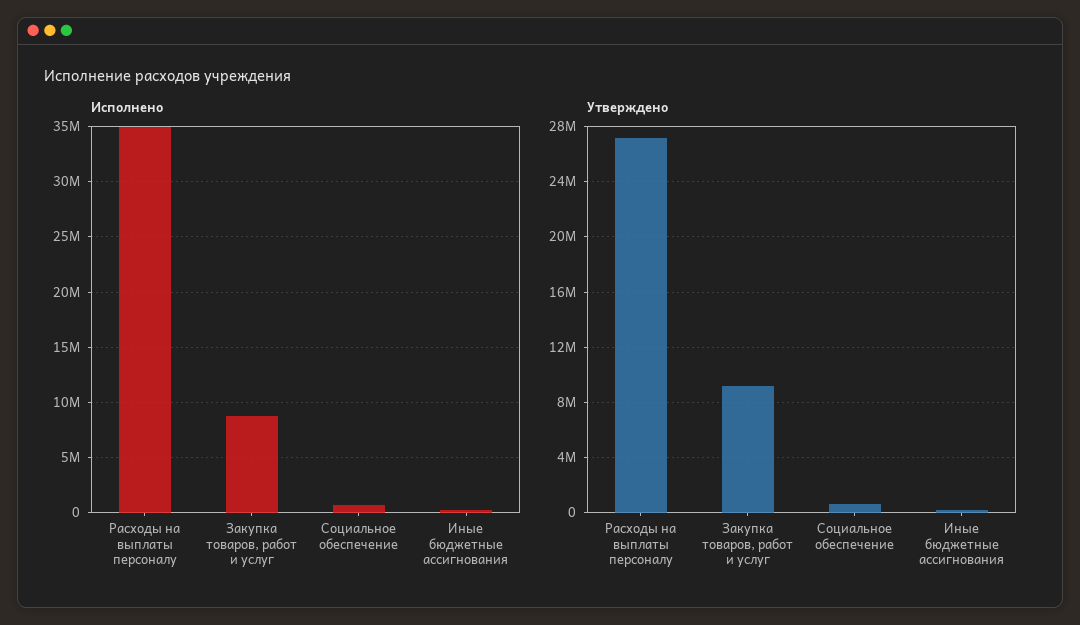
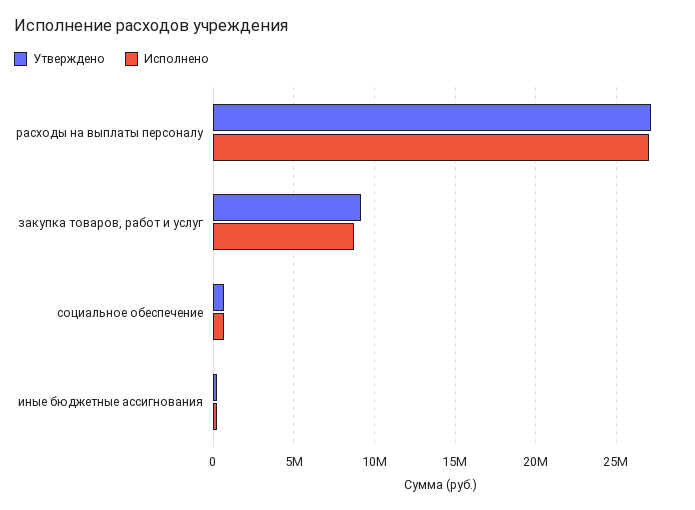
  {
    "Исполнено": {
-     "Расходы на выплаты персоналу": 35000000,
+     "Расходы на выплаты персоналу": 27000000,
      "Закупка товаров, работ и услуг": 9000000,
      "Социальное обеспечение": 500000,
      "Иные бюджетные ассигнования": 0
    },
    "Утверждено": {
      "Расходы на выплаты персоналу": 27000000,
      "Закупка товаров, работ и услуг": 9000000,
      "Социальное обеспечение": 500000,
      "Иные бюджетные ассигнования": 0
    }
  }

